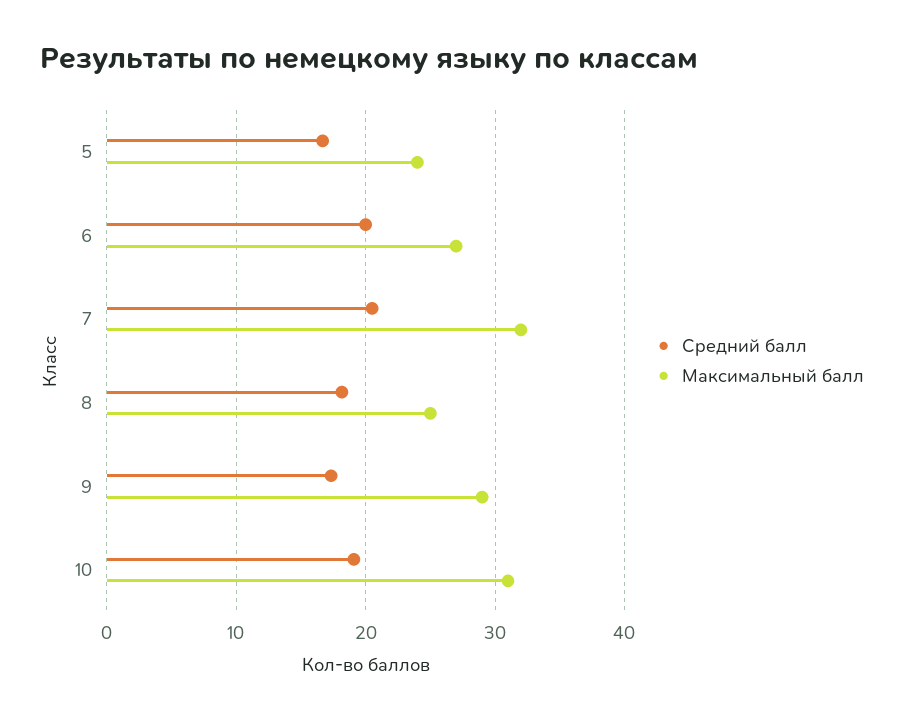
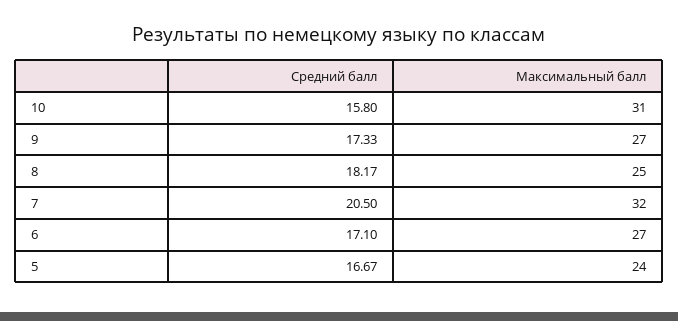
  {
    "Средний балл": {
      "5": 16.67,
-     "6": 20,
+     "6": 17.1,
      "7": 20.5,
      "8": 18.17,
      "9": 17.33,
-     "10": 19
+     "10": 15.8
    },
    "Максимальный балл": {
      "5": 24,
      "6": 27,
      "7": 32,
      "8": 25,
-     "9": 29,
+     "9": 27,
      "10": 31
    }
  }

